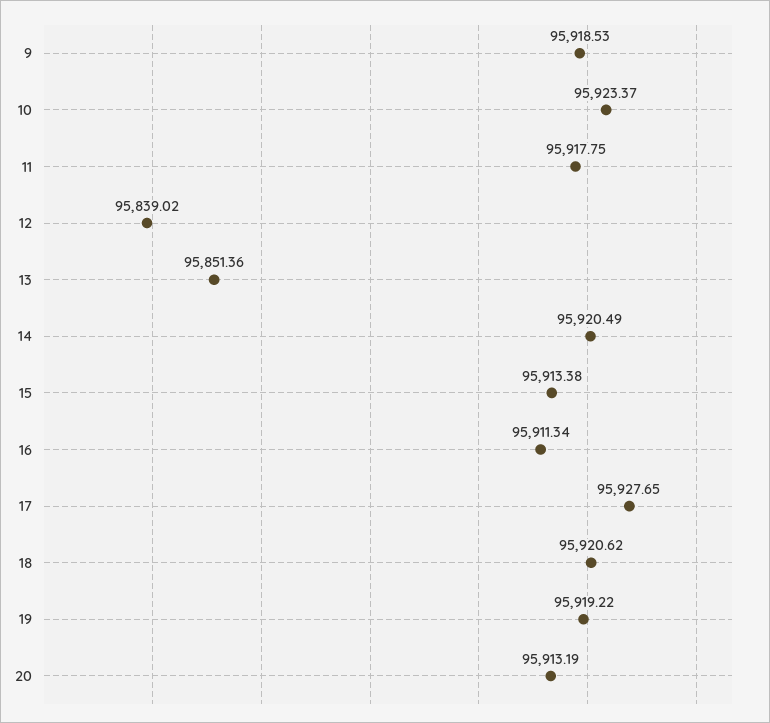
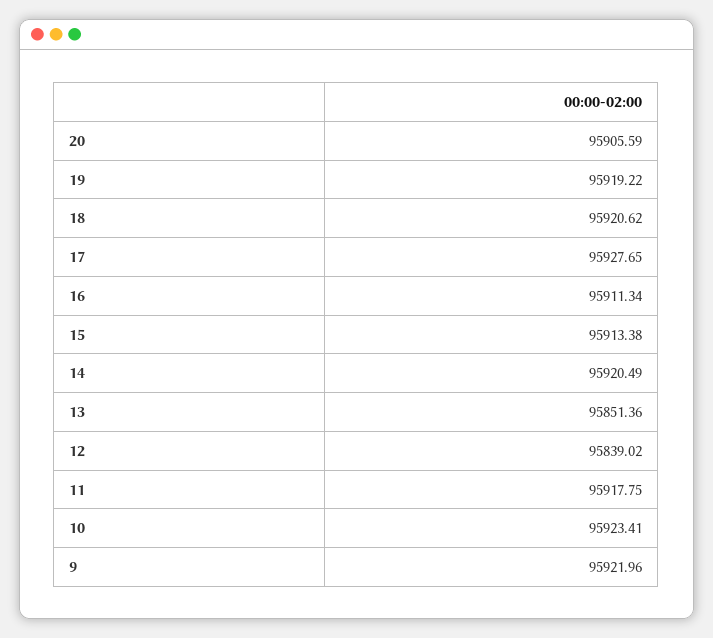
  {
-   "9": 95918.53,
+   "9": 95921.96,
-   "10": 95923.37,
+   "10": 95923.41,
    "11": 95917.75,
    "12": 95839.02,
    "13": 95851.36,
    "14": 95920.49,
    "15": 95913.38,
    "16": 95911.34,
    "17": 95927.65,
    "18": 95920.62,
    "19": 95919.22,
-   "20": 95913.19
+   "20": 95905.59
  }

